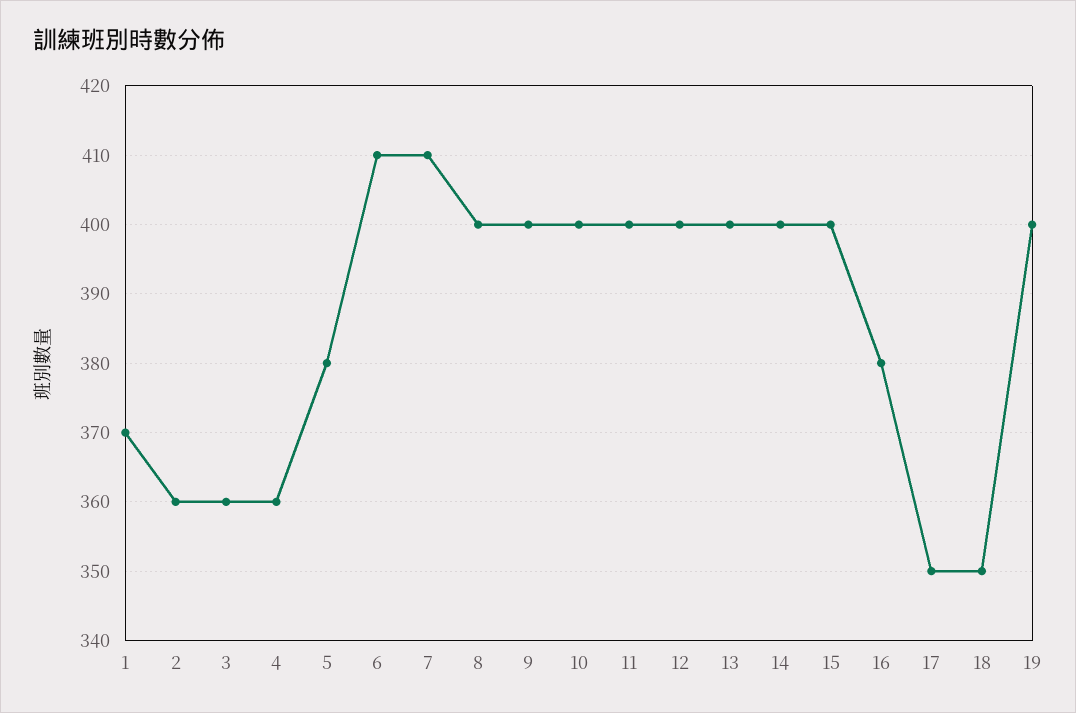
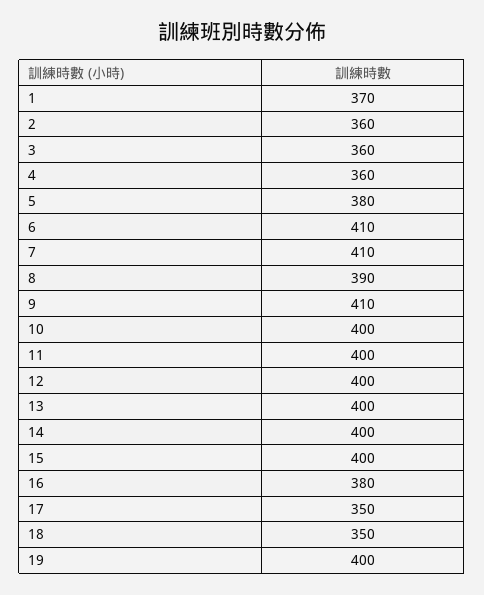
  {
    "1": 370,
    "2": 360,
    "3": 360,
    "4": 360,
    "5": 380,
    "6": 410,
    "7": 410,
-   "8": 400,
+   "8": 390,
-   "9": 400,
+   "9": 410,
    "10": 400,
    "11": 400,
    "12": 400,
    "13": 400,
    "14": 400,
    "15": 400,
    "16": 380,
    "17": 350,
    "18": 350,
    "19": 400
  }

